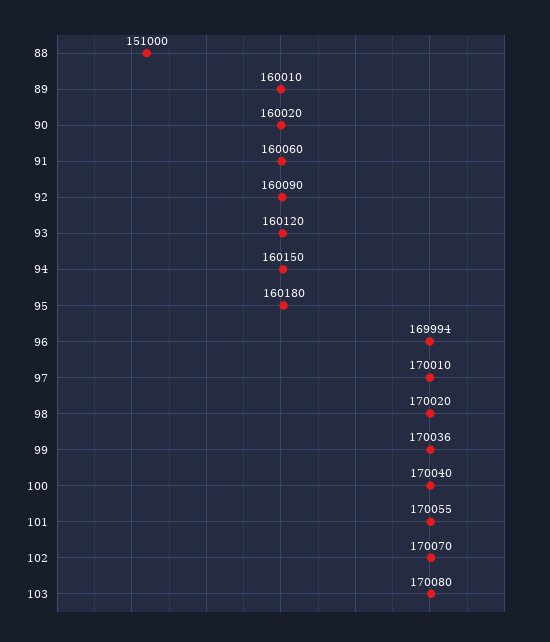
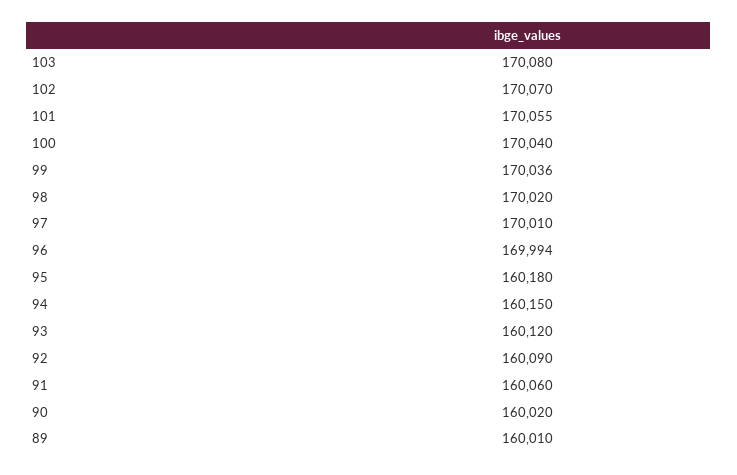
  {
-   "88": 151000,
    "89": 160010,
    "90": 160020,
    "91": 160060,
    "92": 160090,
    "93": 160120,
    "94": 160150,
    "95": 160180,
    "96": 169994,
    "97": 170010,
    "98": 170020,
    "99": 170036,
    "100": 170040,
    "101": 170055,
    "102": 170070,
    "103": 170080
  }

